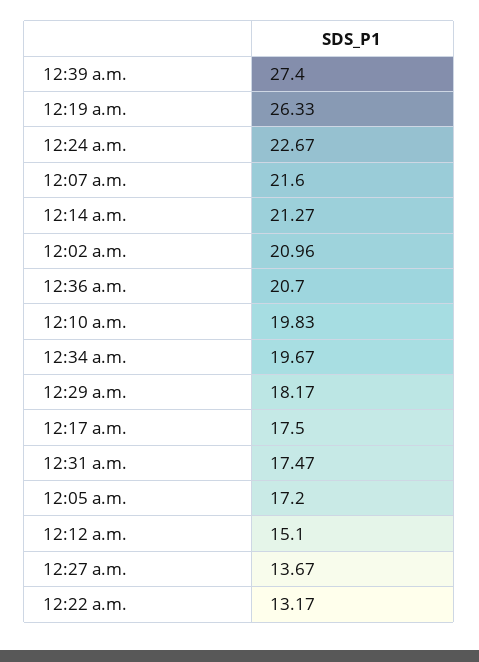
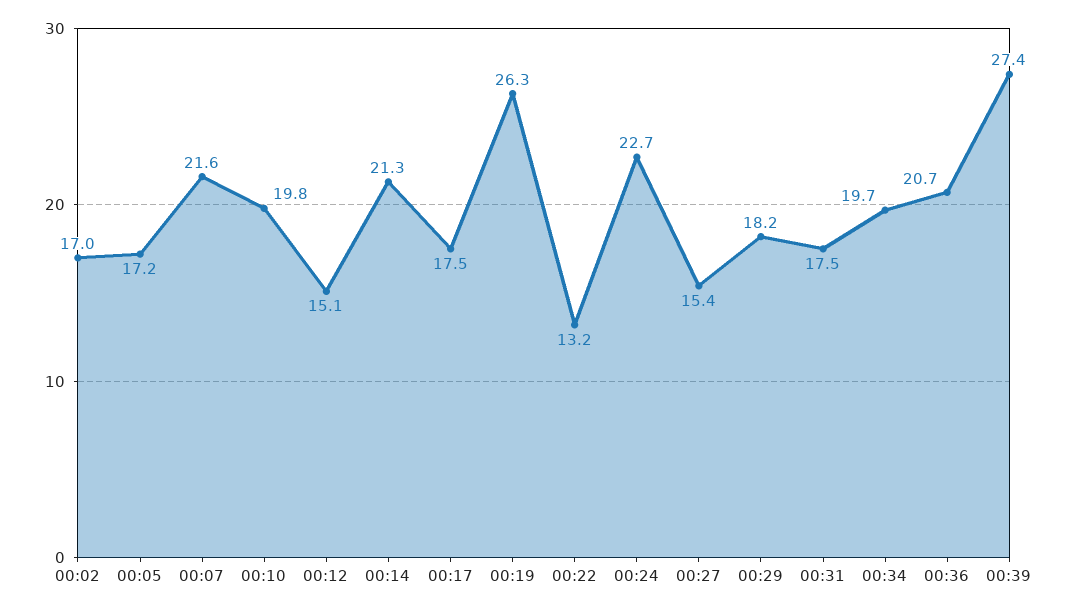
  {
    "12:39 a.m.": 27.4,
    "12:19 a.m.": 26.33,
    "12:24 a.m.": 22.67,
    "12:07 a.m.": 21.6,
    "12:14 a.m.": 21.27,
-   "12:02 a.m.": 20.96,
+   "12:02 a.m.": 17,
    "12:36 a.m.": 20.7,
    "12:10 a.m.": 19.83,
    "12:34 a.m.": 19.67,
    "12:29 a.m.": 18.17,
    "12:17 a.m.": 17.5,
    "12:31 a.m.": 17.47,
    "12:05 a.m.": 17.2,
    "12:12 a.m.": 15.1,
-   "12:27 a.m.": 13.67,
+   "12:27 a.m.": 15.4,
    "12:22 a.m.": 13.17
  }

